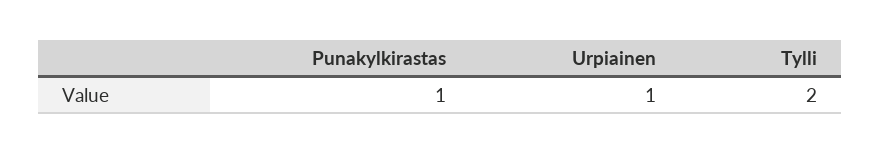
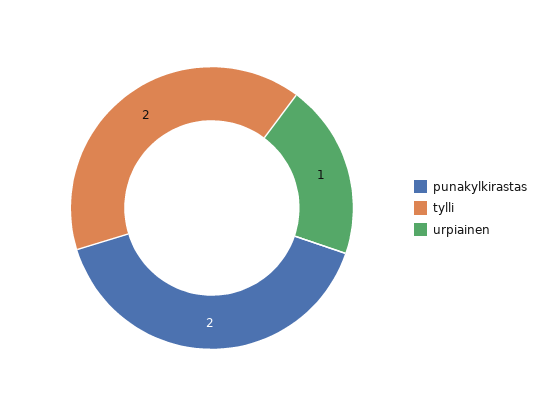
  {
-   "Punakylkirastas": 1,
+   "Punakylkirastas": 2,
    "Urpiainen": 1,
    "Tylli": 2
  }

